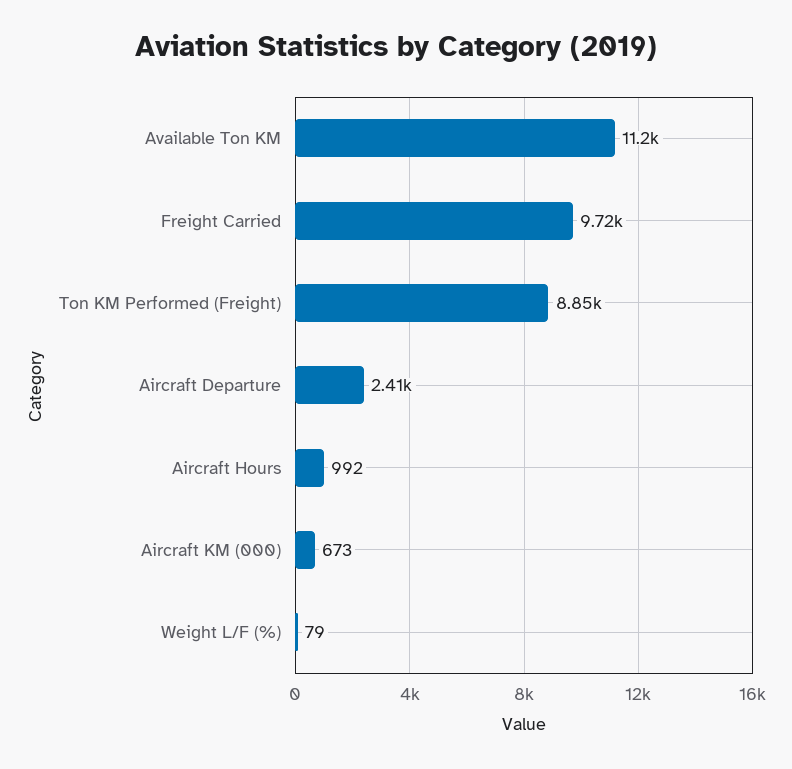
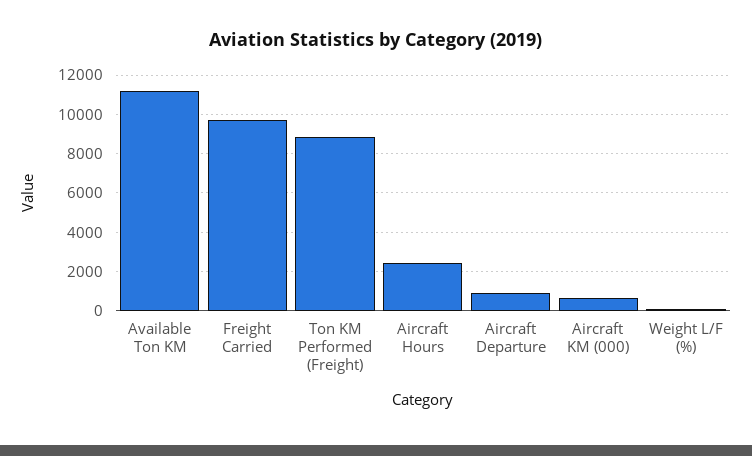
  {
    "Available Ton KM": 11200,
    "Freight Carried": 9720,
    "Ton KM Performed (Freight)": 8850,
-   "Aircraft Departure": 2410,
+   "Aircraft Departure": 1000,
-   "Aircraft Hours": 992,
+   "Aircraft Hours": 2500,
    "Aircraft KM (000)": 673,
    "Weight L/F (%)": 79
  }

